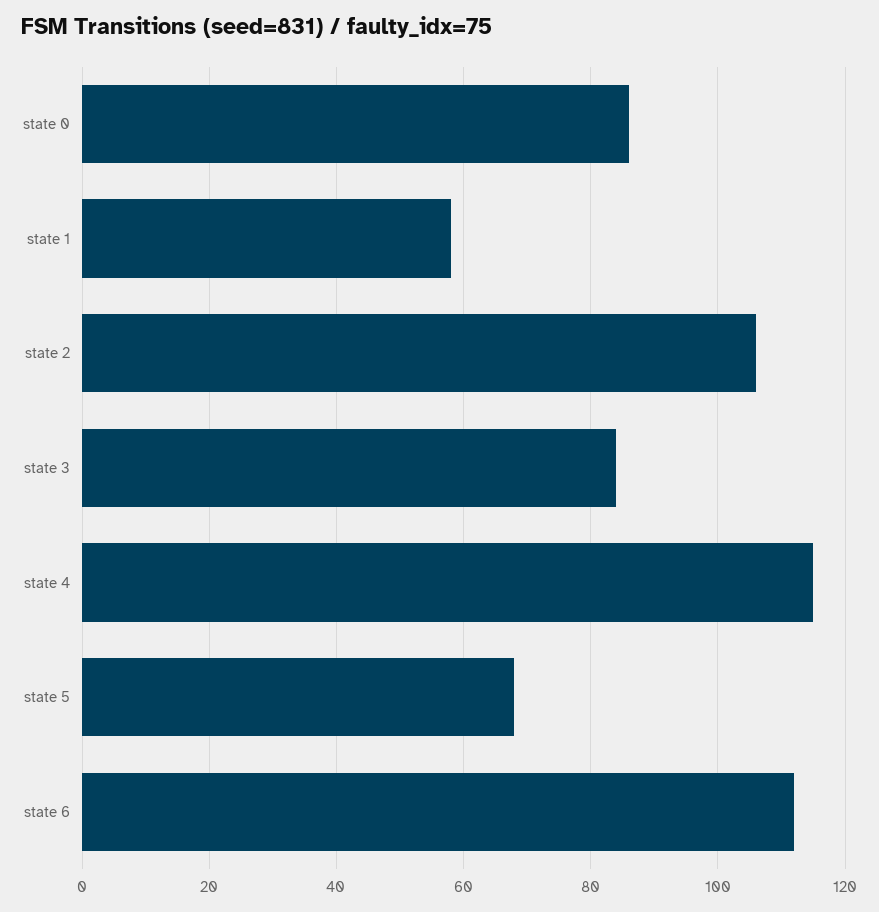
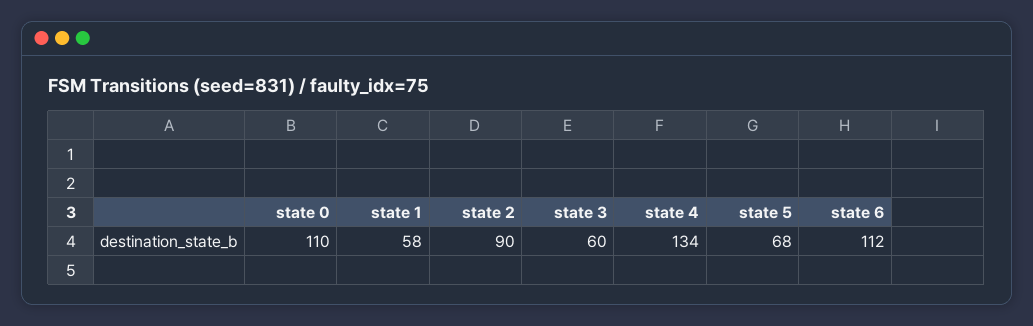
  {
-   "state 0": 85,
+   "state 0": 110,
    "state 1": 58,
-   "state 2": 105,
+   "state 2": 90,
-   "state 3": 85,
+   "state 3": 60,
-   "state 4": 115,
+   "state 4": 134,
    "state 5": 68,
    "state 6": 112
  }

